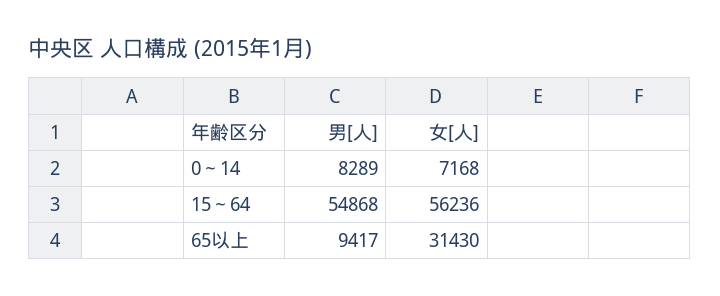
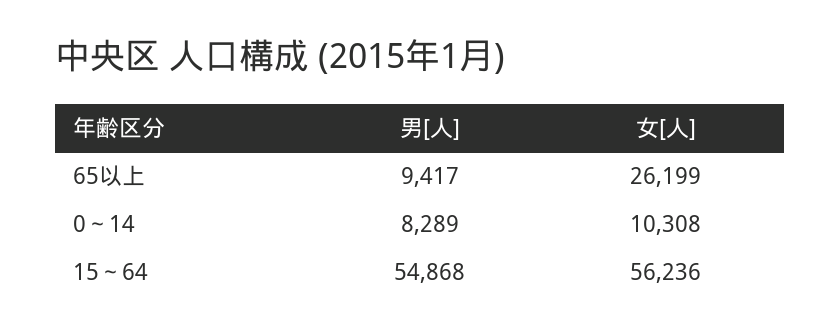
  {
    "男[人]": {
      "0～14": 8289,
      "15～64": 54868,
      "65以上": 9417
    },
    "女[人]": {
-     "0～14": 7168,
+     "0～14": 10308,
      "15～64": 56236,
-     "65以上": 31430
+     "65以上": 26199
    }
  }

